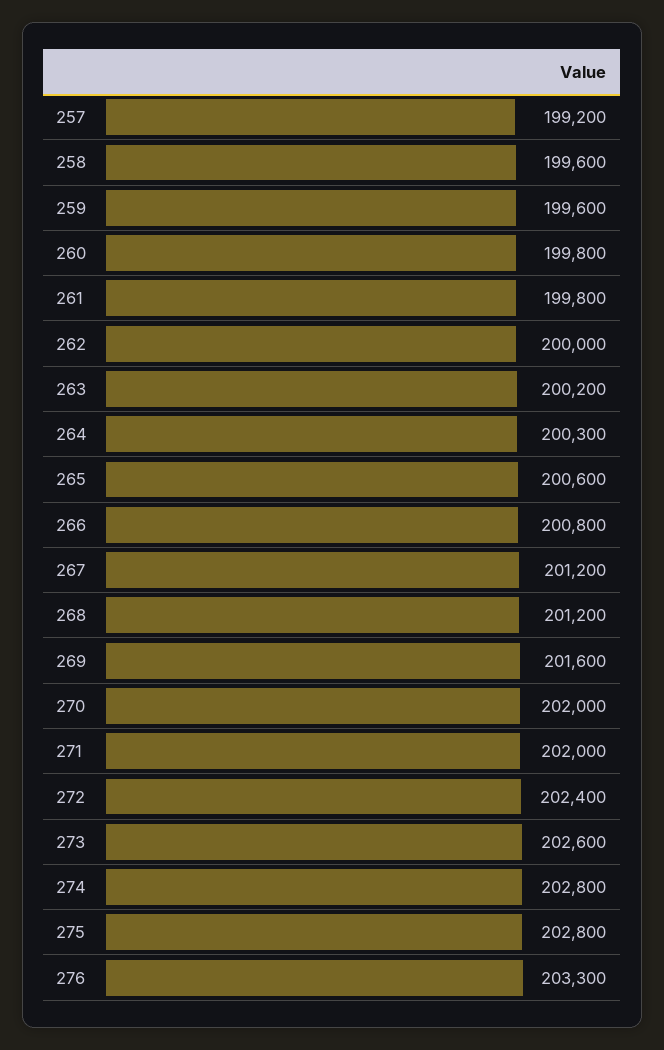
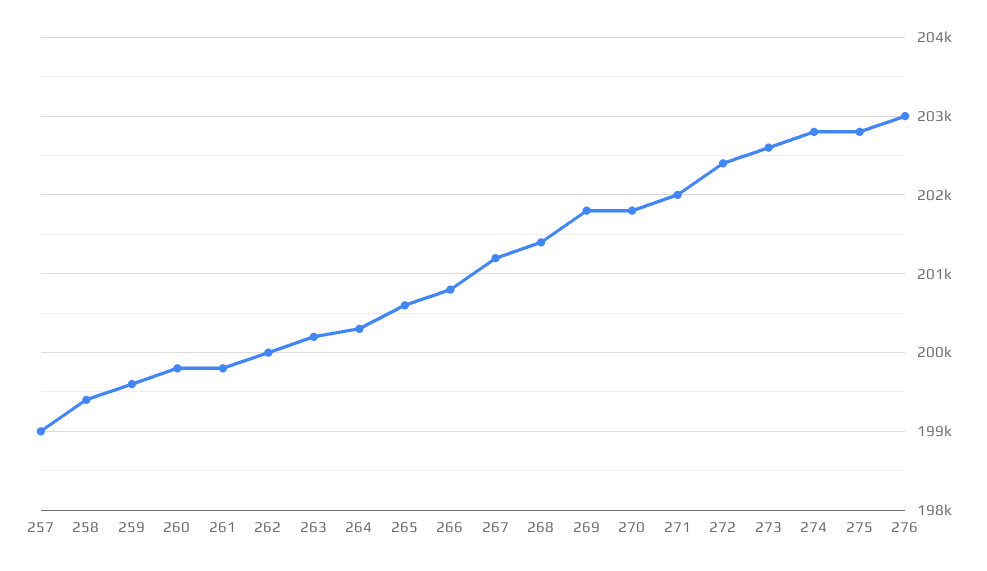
  {
-   "257": 199200,
+   "257": 199000,
-   "258": 199600,
+   "258": 199400,
    "259": 199600,
    "260": 199800,
    "261": 199800,
    "262": 200000,
    "263": 200200,
    "264": 200300,
    "265": 200600,
    "266": 200800,
    "267": 201200,
-   "268": 201200,
+   "268": 201400,
-   "269": 201600,
+   "269": 201800,
-   "270": 202000,
+   "270": 201800,
    "271": 202000,
    "272": 202400,
    "273": 202600,
    "274": 202800,
    "275": 202800,
-   "276": 203300
+   "276": 203000
  }

